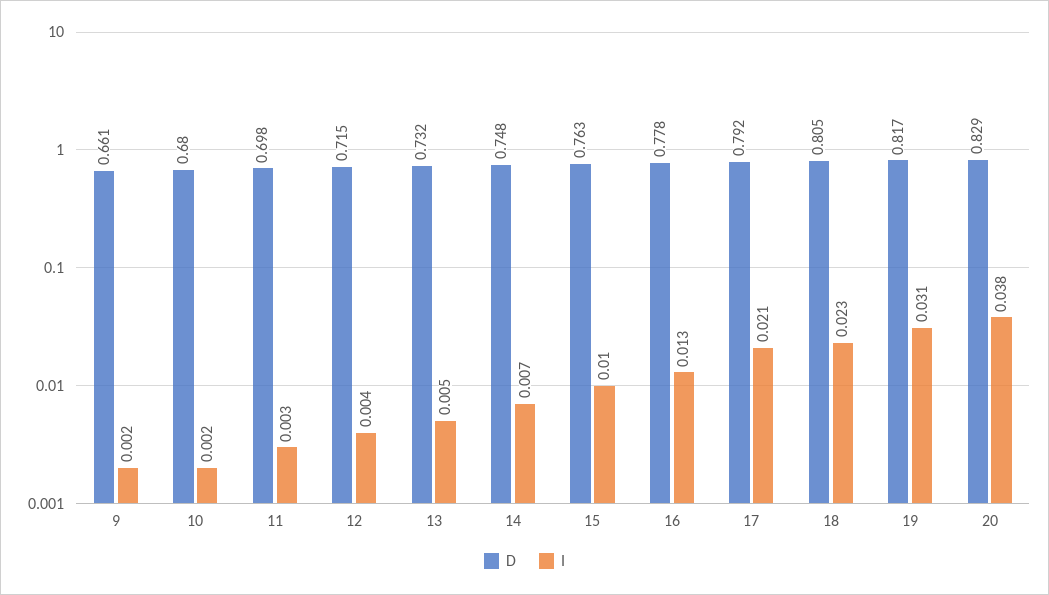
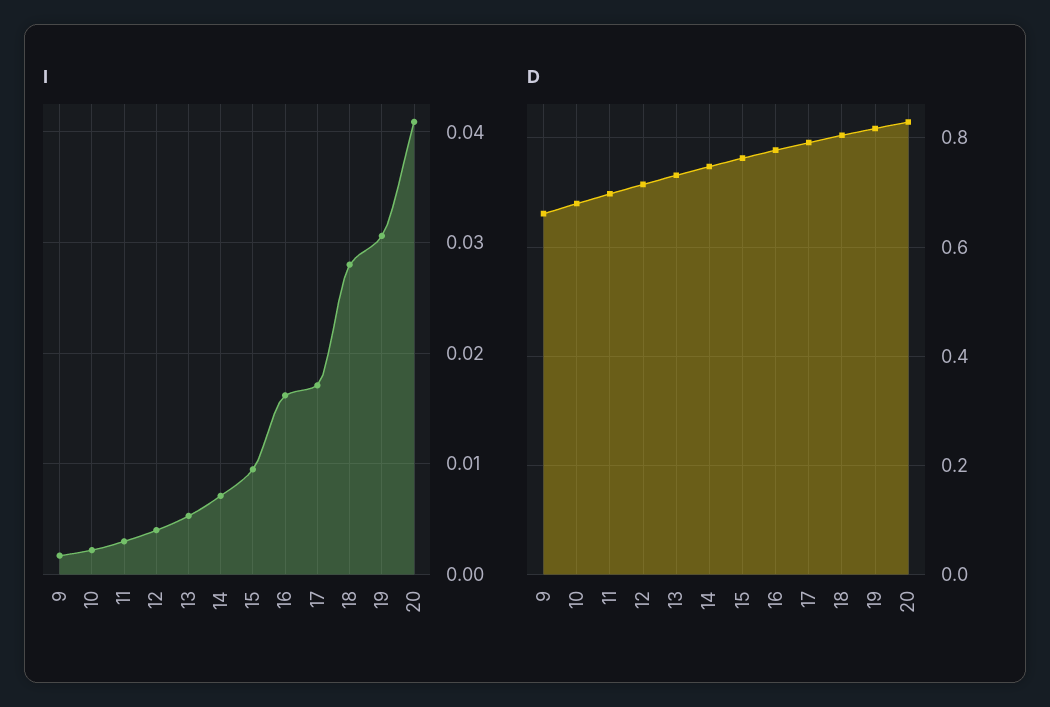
  {
    "D": {
      "9": 0.661,
      "10": 0.68,
      "11": 0.698,
      "12": 0.715,
      "13": 0.732,
      "14": 0.748,
      "15": 0.763,
      "16": 0.778,
      "17": 0.792,
      "18": 0.805,
      "19": 0.817,
      "20": 0.829
    },
    "I": {
      "9": 0.002,
      "10": 0.002,
      "11": 0.003,
      "12": 0.004,
      "13": 0.005,
      "14": 0.007,
      "15": 0.01,
-     "16": 0.013,
+     "16": 0.016,
-     "17": 0.021,
+     "17": 0.017,
-     "18": 0.023,
+     "18": 0.028,
      "19": 0.031,
-     "20": 0.038
+     "20": 0.041
    }
  }

